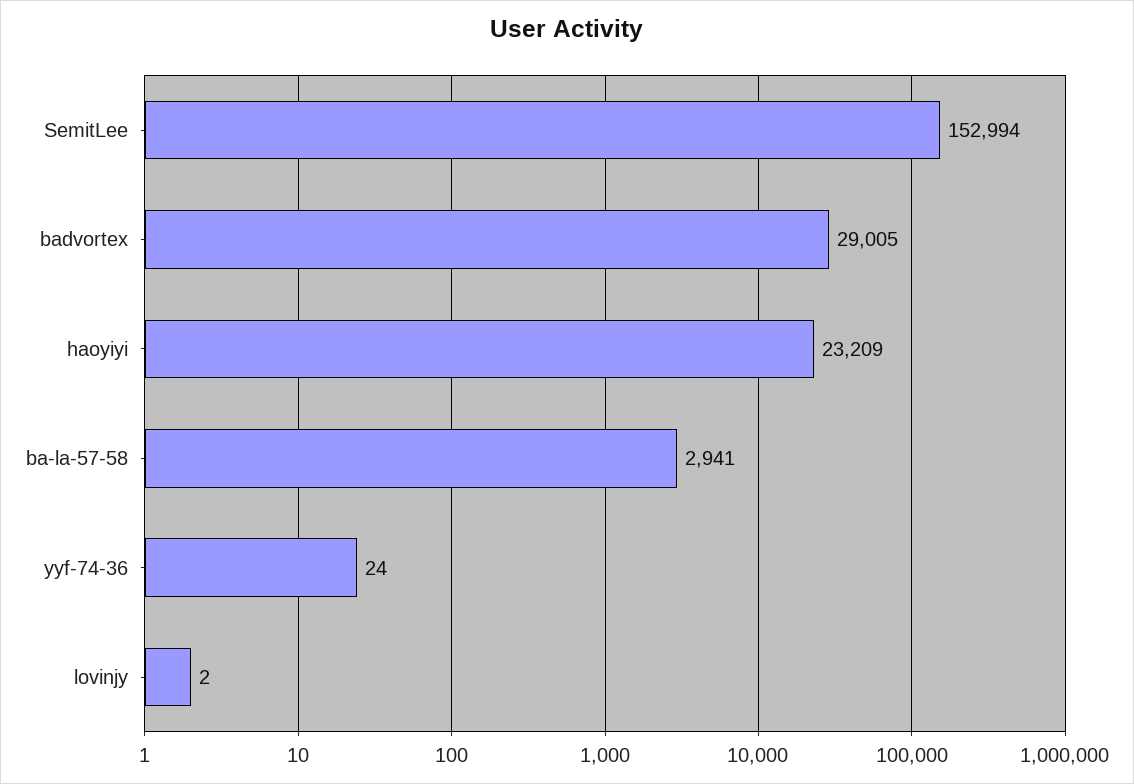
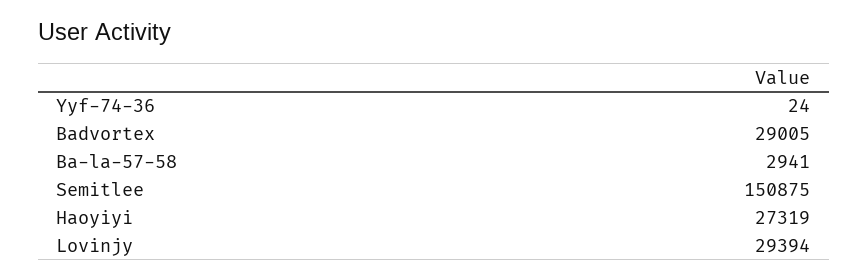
  {
-   "SemitLee": 152994,
+   "SemitLee": 150875,
    "badvortex": 29005,
-   "haoyiyi": 23209,
+   "haoyiyi": 27319,
    "ba-la-57-58": 2941,
    "yyf-74-36": 24,
-   "lovinjy": 2
+   "lovinjy": 29394
  }

